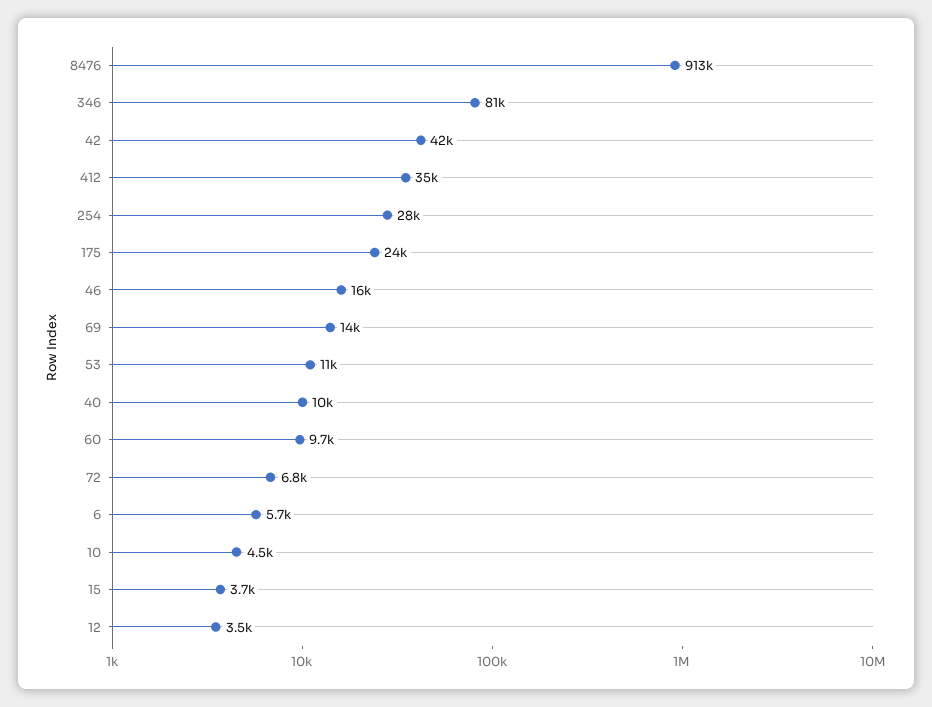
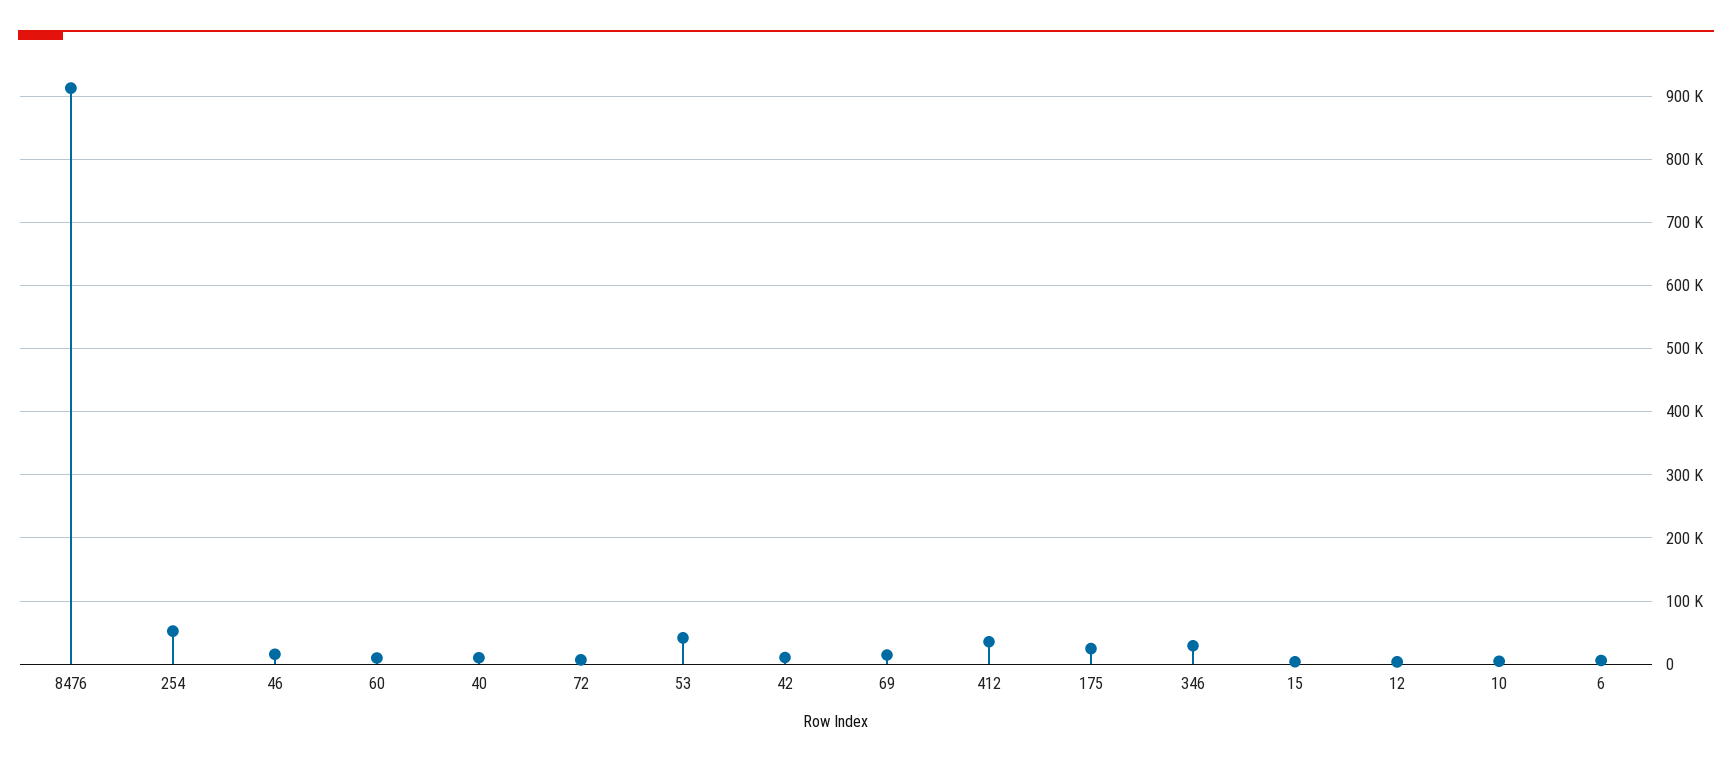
  {
    "8476": 913000,
-   "346": 81000,
+   "346": 30000,
-   "42": 42000,
+   "42": 10000,
    "412": 35000,
-   "254": 28000,
+   "254": 50000,
    "175": 24000,
    "46": 16000,
    "69": 14000,
-   "53": 11000,
+   "53": 40000,
    "40": 10000,
    "60": 9700,
    "72": 6800,
    "6": 5700,
    "10": 4500,
    "15": 3700,
    "12": 3500
  }

